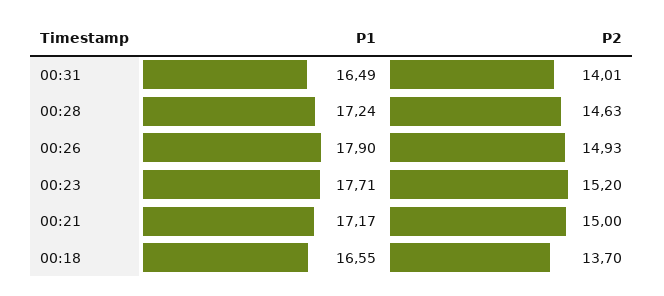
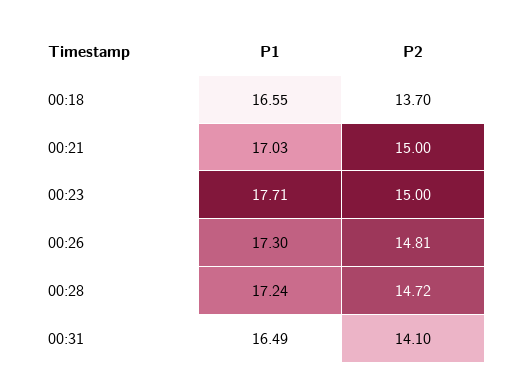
  {
    "P1": {
      "00:31": 16.49,
      "00:28": 17.24,
-     "00:26": 17.9,
+     "00:26": 17.3,
      "00:23": 17.71,
-     "00:21": 17.17,
+     "00:21": 17.03,
      "00:18": 16.55
    },
    "P2": {
-     "00:31": 14.01,
+     "00:31": 14.1,
-     "00:28": 14.63,
+     "00:28": 14.72,
-     "00:26": 14.93,
+     "00:26": 14.81,
-     "00:23": 15.2,
+     "00:23": 15,
      "00:21": 15,
      "00:18": 13.7
    }
  }

